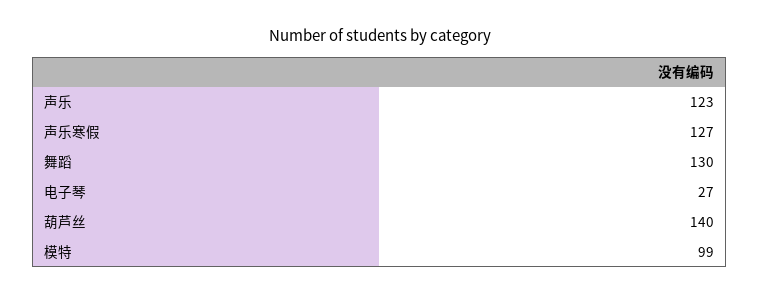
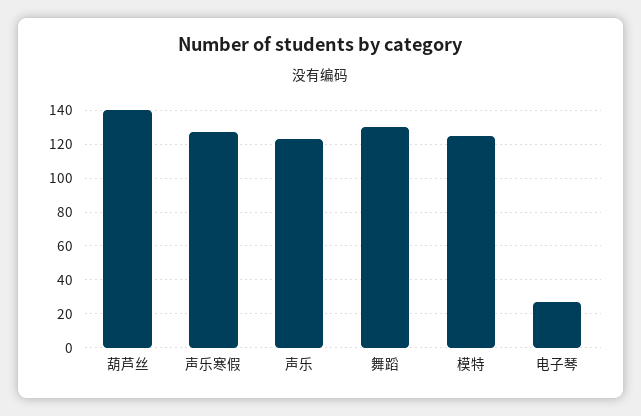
  {
    "声乐": 123,
    "声乐寒假": 127,
    "舞蹈": 130,
    "电子琴": 27,
    "葫芦丝": 140,
-   "模特": 99
+   "模特": 125
  }

